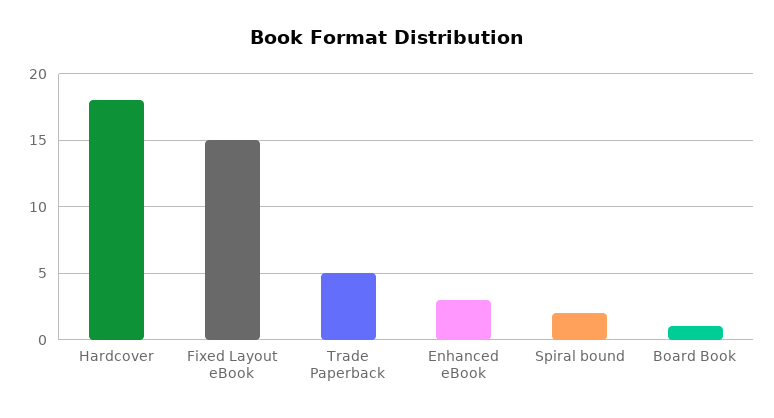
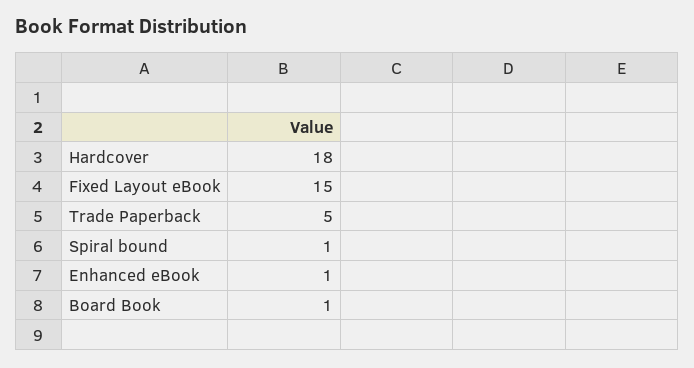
  {
    "Hardcover": 18,
    "Fixed Layout eBook": 15,
    "Trade Paperback": 5,
-   "Enhanced eBook": 3,
+   "Enhanced eBook": 1,
-   "Spiral bound": 2,
+   "Spiral bound": 1,
    "Board Book": 1
  }

